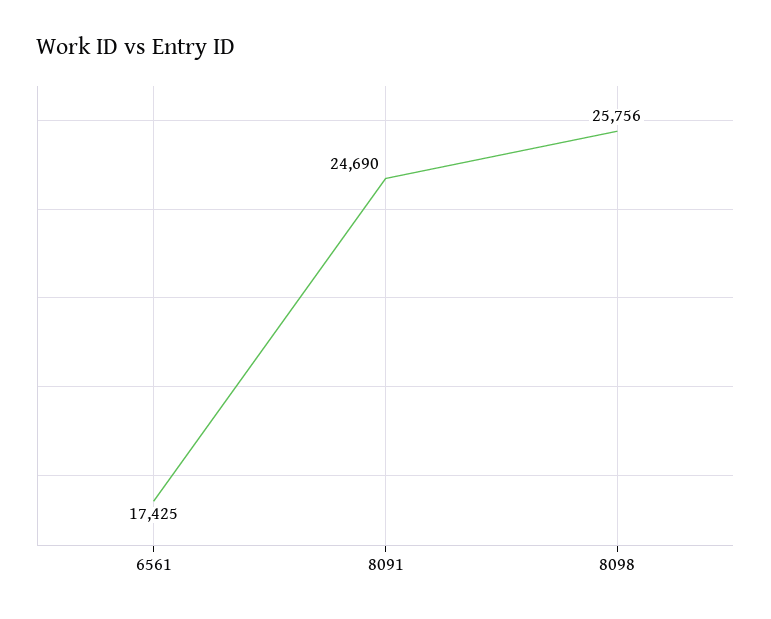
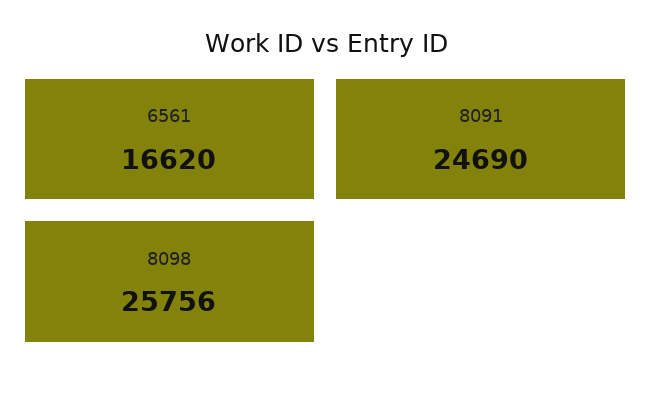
  {
-   "6561": 17425,
+   "6561": 16620,
    "8091": 24690,
    "8098": 25756
  }

